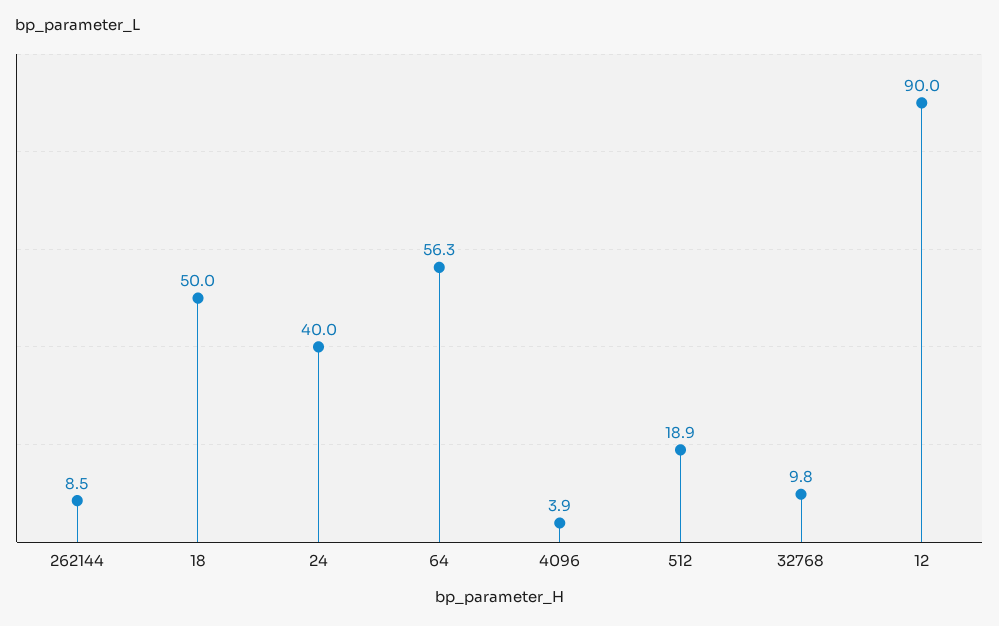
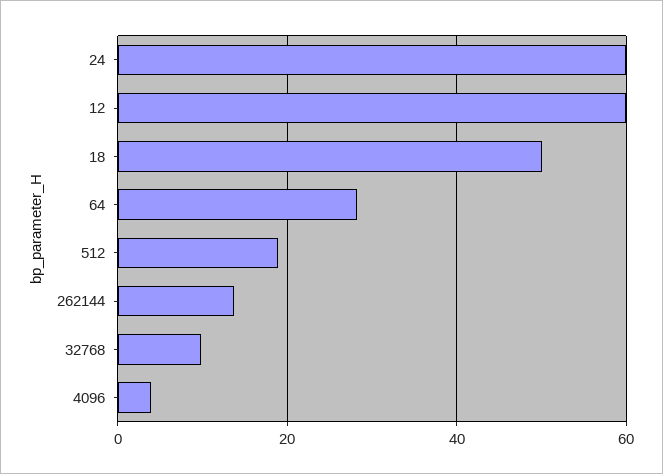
  {
-   "262144": 8.5,
+   "262144": 14,
    "18": 50,
-   "24": 40,
+   "24": 60,
-   "64": 56.3,
+   "64": 28,
    "4096": 3.9,
    "512": 18.9,
    "32768": 9.8,
-   "12": 90
+   "12": 60
  }

